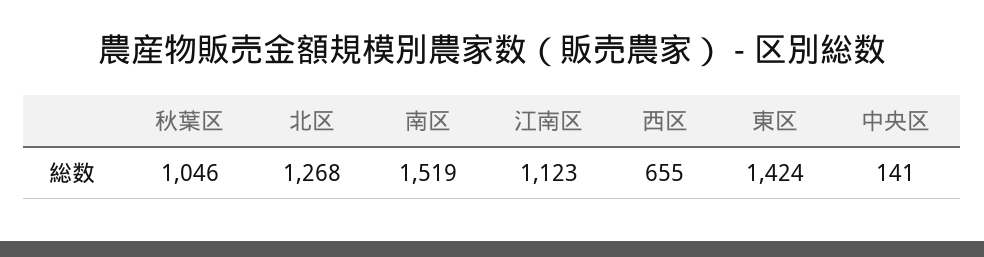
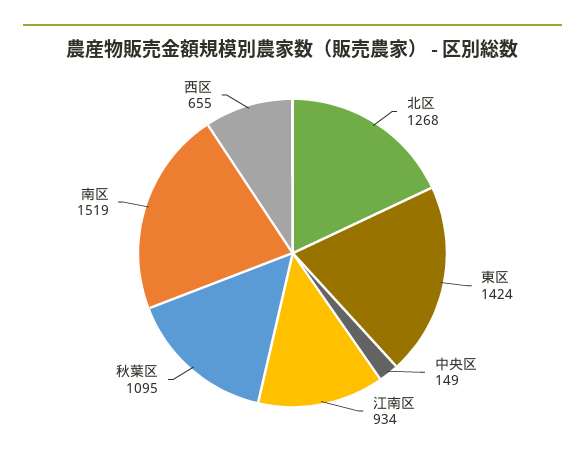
  {
-   "秋葉区": 1046,
+   "秋葉区": 1095,
    "北区": 1268,
    "南区": 1519,
-   "江南区": 1123,
+   "江南区": 934,
    "西区": 655,
    "東区": 1424,
-   "中央区": 141
+   "中央区": 149
  }

